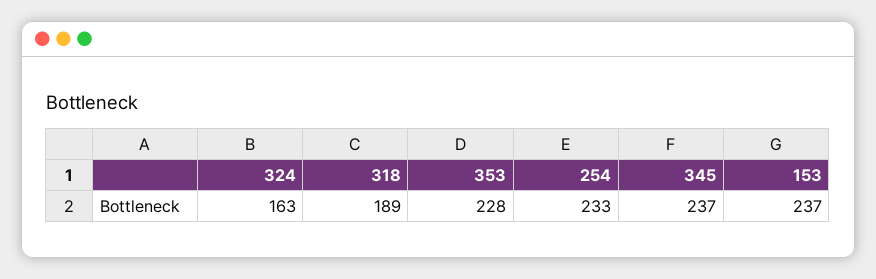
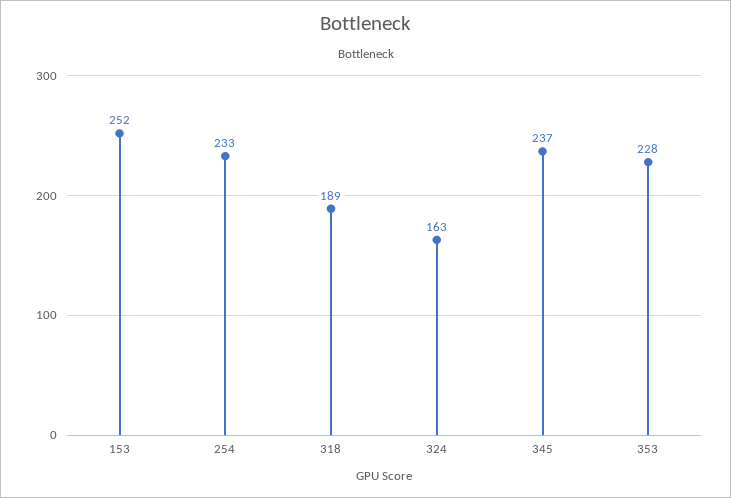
  {
    "324": 163,
    "318": 189,
    "353": 228,
    "254": 233,
    "345": 237,
-   "153": 237
+   "153": 252
  }

